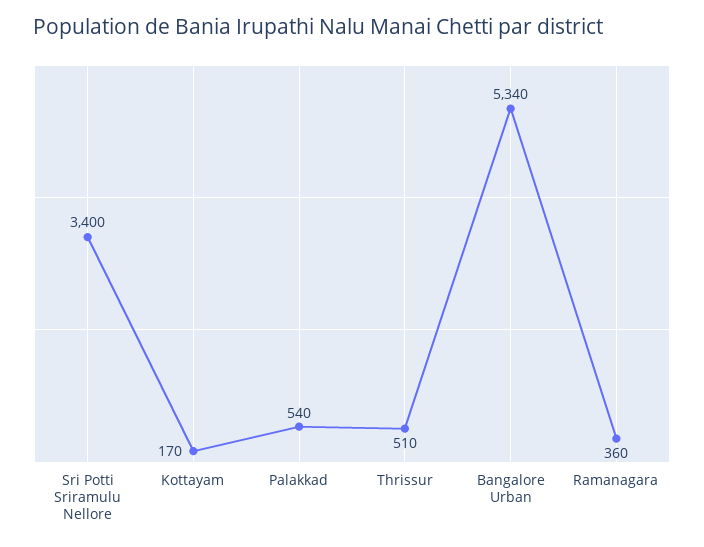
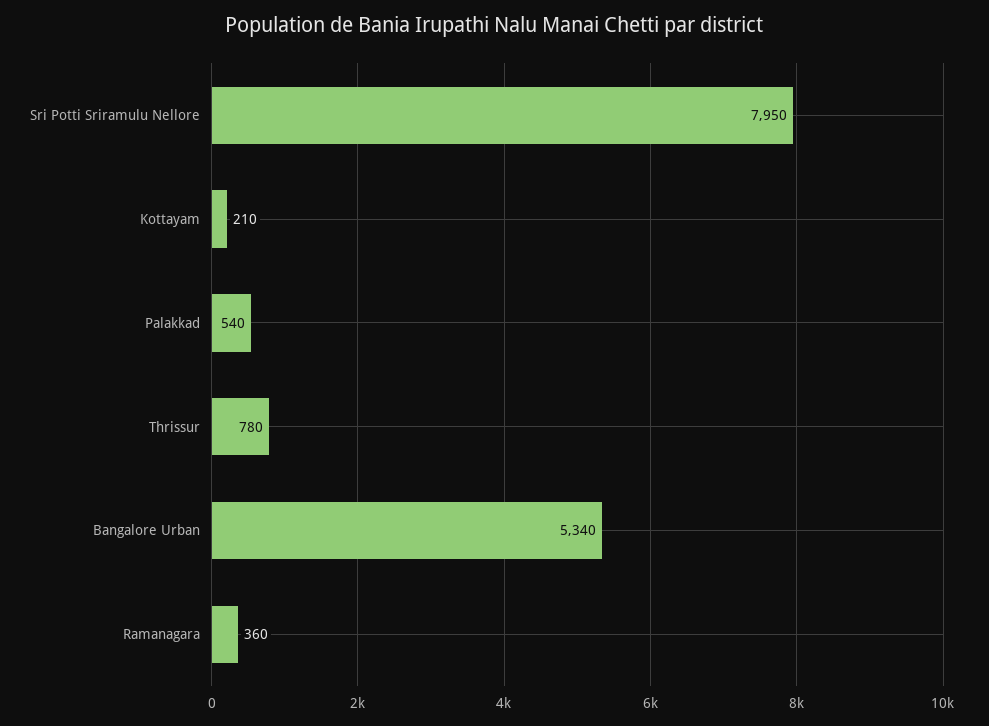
  {
-   "Sri Potti Sriramulu Nellore": 3400,
+   "Sri Potti Sriramulu Nellore": 7950,
-   "Kottayam": 170,
+   "Kottayam": 210,
    "Palakkad": 540,
-   "Thrissur": 510,
+   "Thrissur": 780,
    "Bangalore Urban": 5340,
    "Ramanagara": 360
  }

